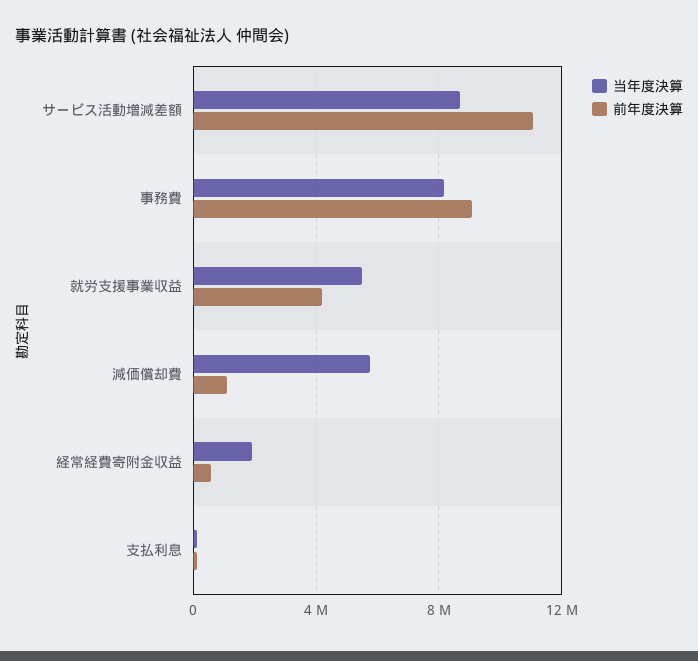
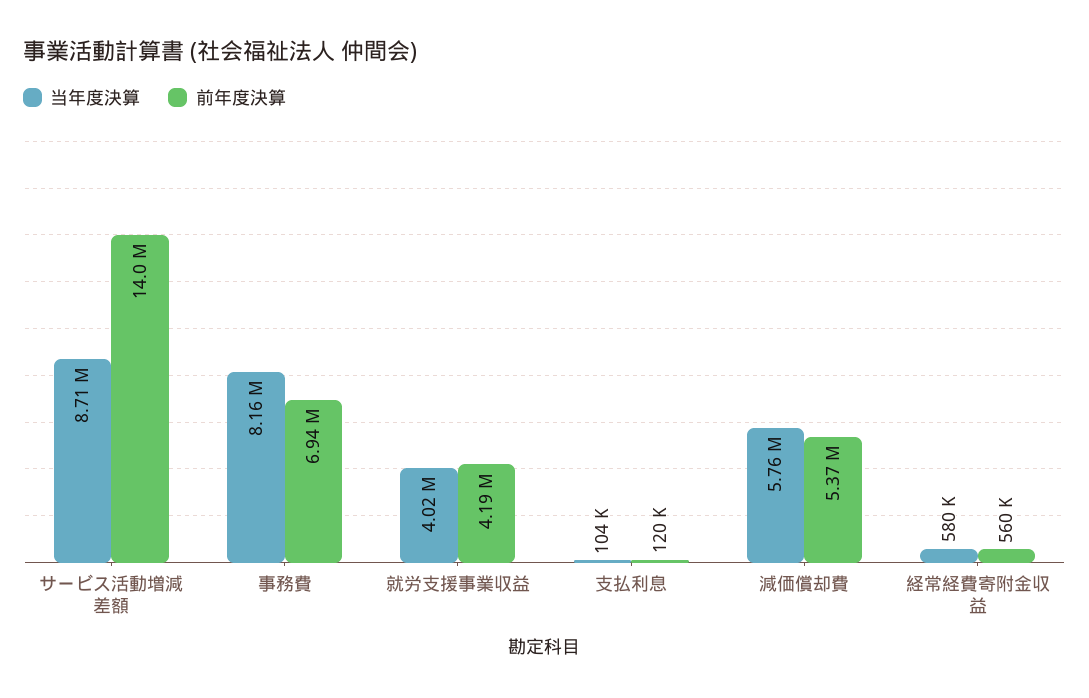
  {
    "当年度決算": {
      "サービス活動増減差額": 8710000,
      "事務費": 8160000,
-     "就労支援事業収益": 5500000,
+     "就労支援事業収益": 4020000,
      "減価償却費": 5760000,
-     "経常経費寄附金収益": 2000000,
+     "経常経費寄附金収益": 580000,
      "支払利息": 104000
    },
    "前年度決算": {
-     "サービス活動増減差額": 11000000,
+     "サービス活動増減差額": 14000000,
-     "事務費": 9000000,
+     "事務費": 6940000,
      "就労支援事業収益": 4190000,
-     "減価償却費": 1000000,
+     "減価償却費": 5370000,
      "経常経費寄附金収益": 560000,
      "支払利息": 120000
    }
  }

